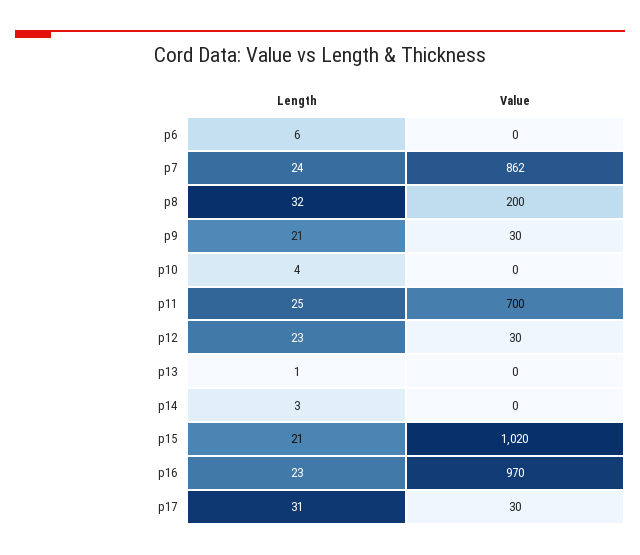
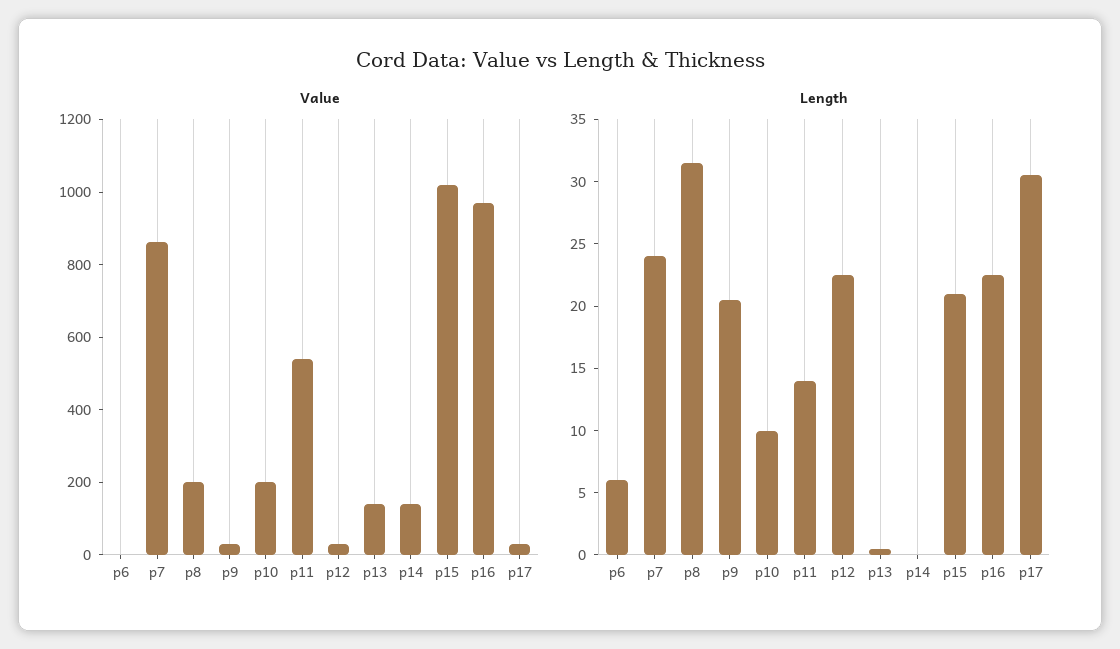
  {
    "Length": {
      "p6": 6,
      "p7": 24,
      "p8": 32,
      "p9": 21,
-     "p10": 4,
+     "p10": 10,
-     "p11": 25,
+     "p11": 14,
      "p12": 23,
      "p13": 1,
-     "p14": 3,
+     "p14": 0,
      "p15": 21,
      "p16": 23,
      "p17": 31
    },
    "Value": {
      "p6": 0,
      "p7": 862,
      "p8": 200,
      "p9": 30,
-     "p10": 0,
+     "p10": 200,
-     "p11": 700,
+     "p11": 550,
      "p12": 30,
-     "p13": 0,
+     "p13": 150,
-     "p14": 0,
+     "p14": 150,
      "p15": 1020,
      "p16": 970,
      "p17": 30
    }
  }

